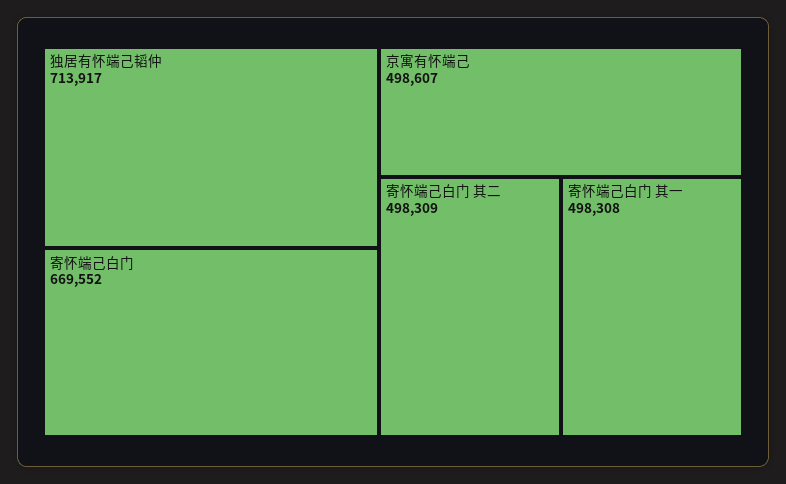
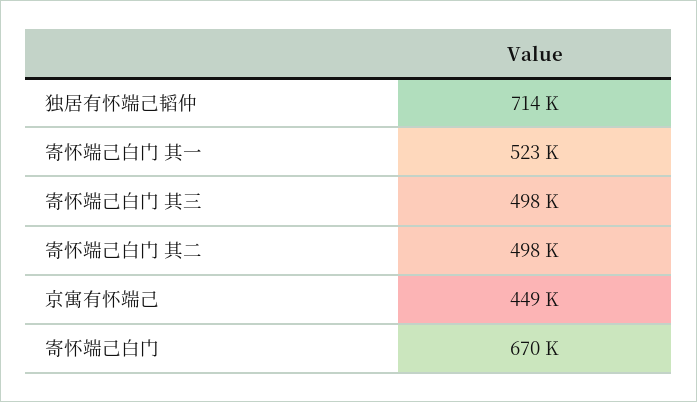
  {
    "独居有怀端己韬仲": 713917,
    "寄怀端己白门": 669552,
-   "京寓有怀端己": 498607,
+   "京寓有怀端己": 449000,
    "寄怀端己白门 其二": 498309,
-   "寄怀端己白门 其一": 498308
+   "寄怀端己白门 其一": 523000,
+   "寄怀端己白门 其三": 498000
  }

